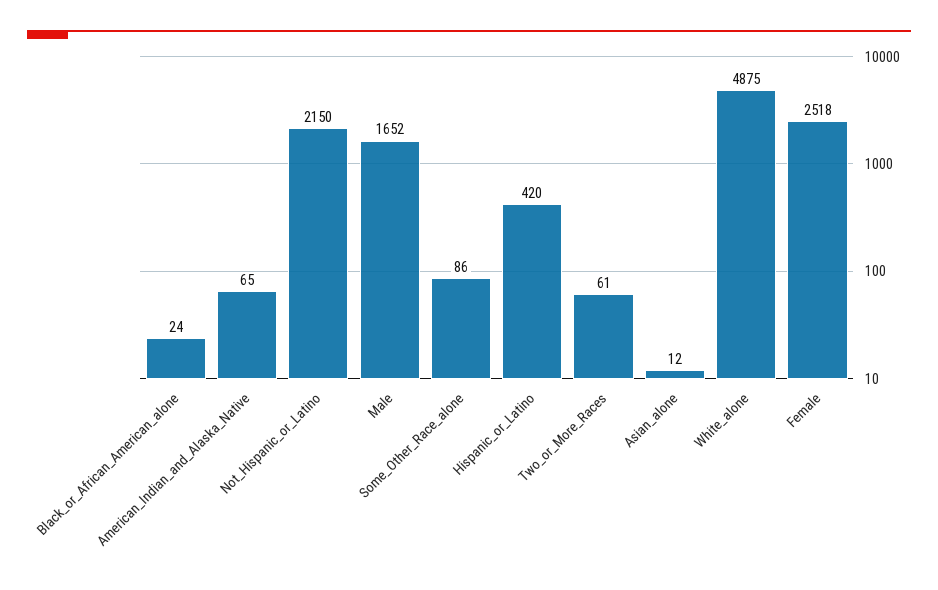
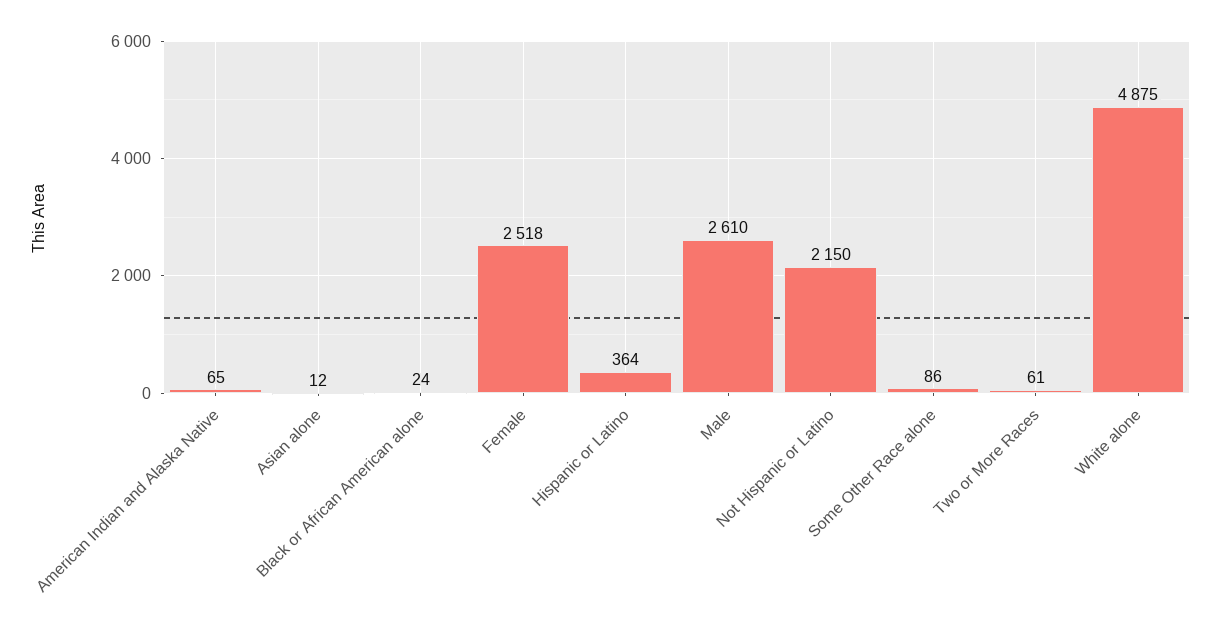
  {
    "Black_or_African_American_alone": 24,
    "American_Indian_and_Alaska_Native": 65,
    "Not_Hispanic_or_Latino": 2150,
-   "Male": 1652,
+   "Male": 2610,
    "Some_Other_Race_alone": 86,
-   "Hispanic_or_Latino": 420,
+   "Hispanic_or_Latino": 364,
    "Two_or_More_Races": 61,
    "Asian_alone": 12,
    "White_alone": 4875,
    "Female": 2518
  }

